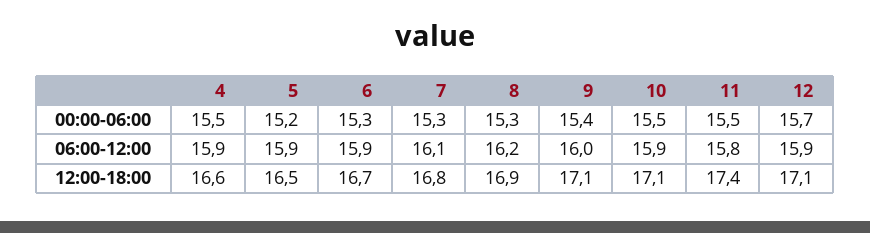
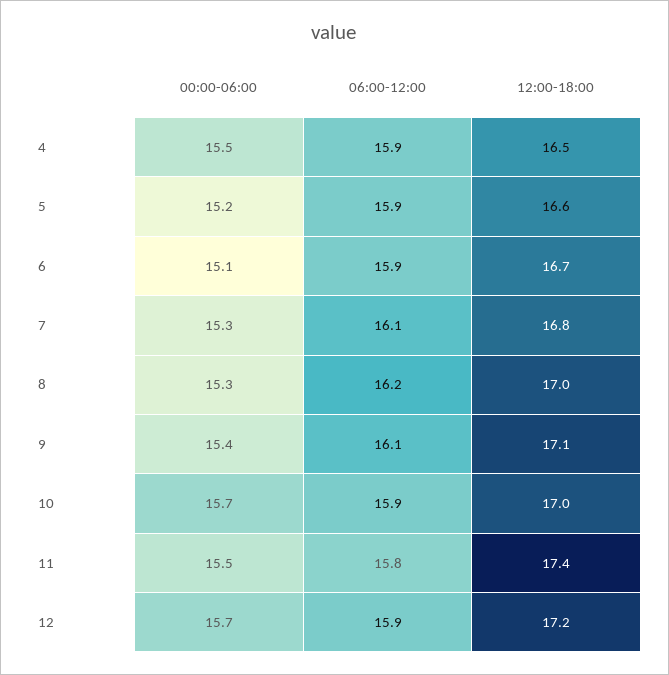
  {
    "4": {
      "00:00-06:00": 15.5,
      "06:00-12:00": 15.9,
-     "12:00-18:00": 16.6
+     "12:00-18:00": 16.5
    },
    "5": {
      "00:00-06:00": 15.2,
      "06:00-12:00": 15.9,
-     "12:00-18:00": 16.5
+     "12:00-18:00": 16.6
    },
    "6": {
-     "00:00-06:00": 15.3,
+     "00:00-06:00": 15.1,
      "06:00-12:00": 15.9,
      "12:00-18:00": 16.7
    },
    "7": {
      "00:00-06:00": 15.3,
      "06:00-12:00": 16.1,
      "12:00-18:00": 16.8
    },
    "8": {
      "00:00-06:00": 15.3,
      "06:00-12:00": 16.2,
-     "12:00-18:00": 16.9
+     "12:00-18:00": 17
    },
    "9": {
      "00:00-06:00": 15.4,
-     "06:00-12:00": 16,
+     "06:00-12:00": 16.1,
      "12:00-18:00": 17.1
    },
    "10": {
-     "00:00-06:00": 15.5,
+     "00:00-06:00": 15.7,
      "06:00-12:00": 15.9,
-     "12:00-18:00": 17.1
+     "12:00-18:00": 17
    },
    "11": {
      "00:00-06:00": 15.5,
      "06:00-12:00": 15.8,
      "12:00-18:00": 17.4
    },
    "12": {
      "00:00-06:00": 15.7,
      "06:00-12:00": 15.9,
-     "12:00-18:00": 17.1
+     "12:00-18:00": 17.2
    }
  }

